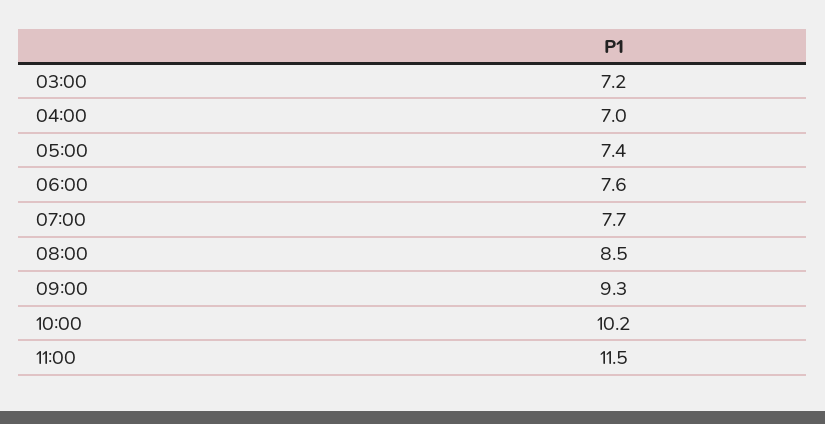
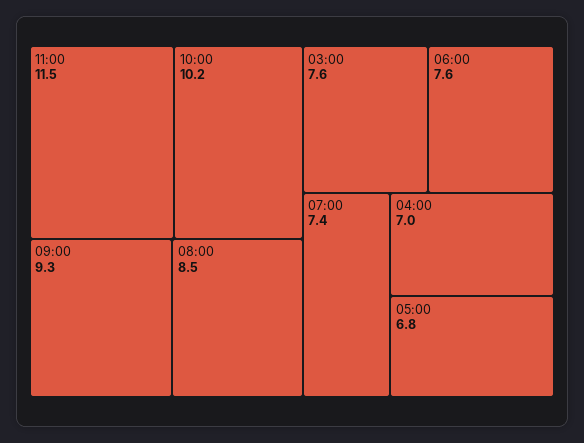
  {
-   "03:00": 7.2,
+   "03:00": 7.6,
    "04:00": 7,
-   "05:00": 7.4,
+   "05:00": 6.8,
    "06:00": 7.6,
-   "07:00": 7.7,
+   "07:00": 7.4,
    "08:00": 8.5,
    "09:00": 9.3,
    "10:00": 10.2,
    "11:00": 11.5
  }

